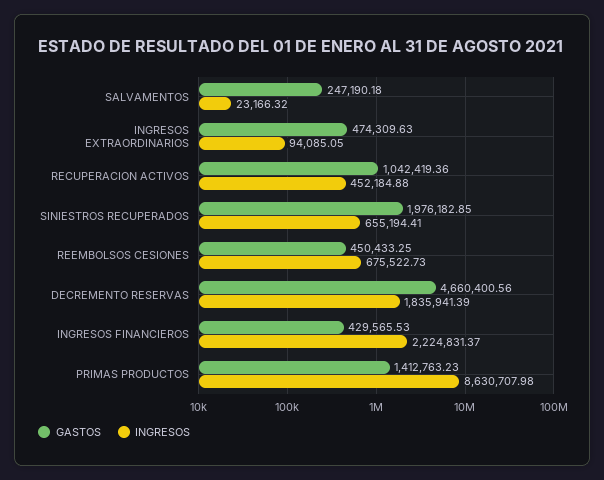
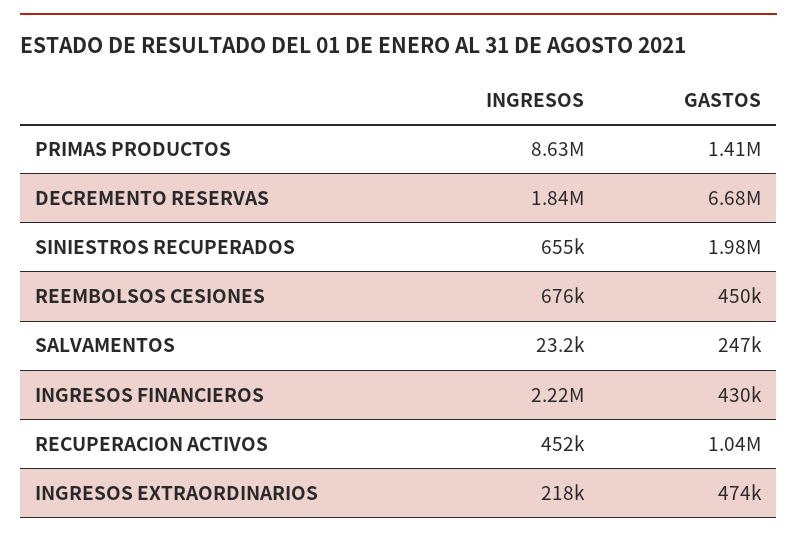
  {
    "GASTOS": {
      "SALVAMENTOS": 247190.18,
      "INGRESOS EXTRAORDINARIOS": 474309.63,
      "RECUPERACION ACTIVOS": 1042419.36,
      "SINIESTROS RECUPERADOS": 1976182.85,
      "REEMBOLSOS CESIONES": 450433.25,
-     "DECREMENTO RESERVAS": 4660400.56,
+     "DECREMENTO RESERVAS": 6680000,
      "INGRESOS FINANCIEROS": 429565.53,
      "PRIMAS PRODUCTOS": 1412763.23
    },
    "INGRESOS": {
      "SALVAMENTOS": 23166.32,
-     "INGRESOS EXTRAORDINARIOS": 94085.05,
+     "INGRESOS EXTRAORDINARIOS": 218000,
      "RECUPERACION ACTIVOS": 452184.88,
      "SINIESTROS RECUPERADOS": 655194.41,
      "REEMBOLSOS CESIONES": 675522.73,
      "DECREMENTO RESERVAS": 1835941.39,
      "INGRESOS FINANCIEROS": 2224831.37,
      "PRIMAS PRODUCTOS": 8630707.98
    }
  }

